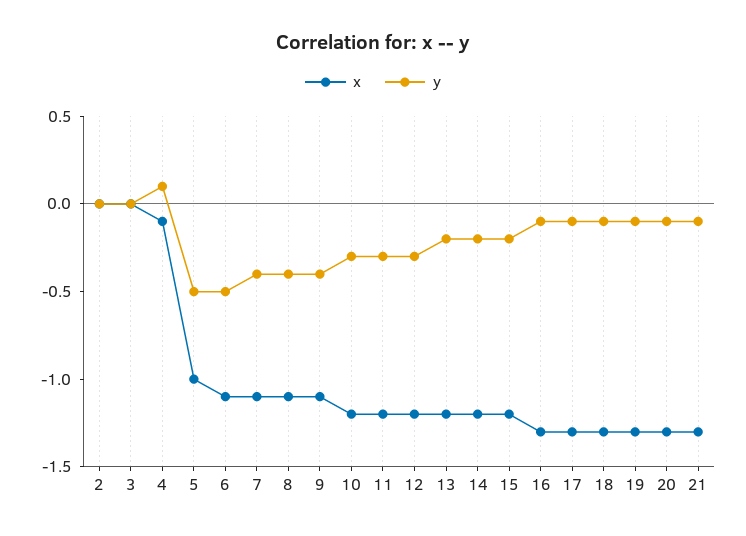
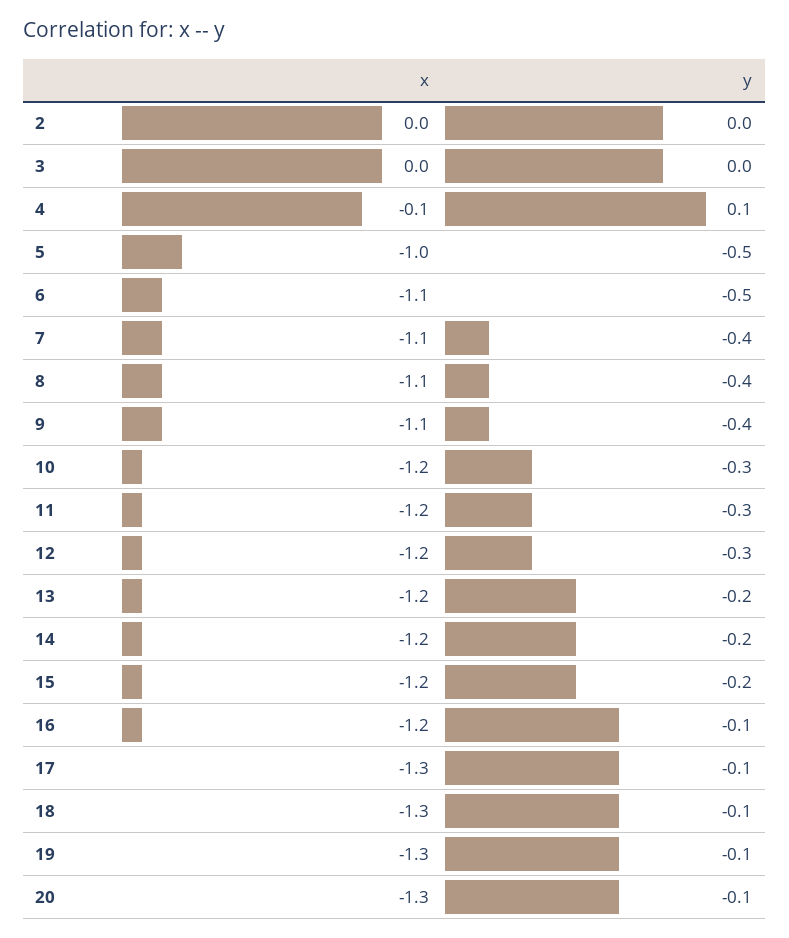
  {
    "x": {
      "2": 0,
      "3": 0,
      "4": -0.1,
      "5": -1,
      "6": -1.1,
      "7": -1.1,
      "8": -1.1,
      "9": -1.1,
      "10": -1.2,
      "11": -1.2,
      "12": -1.2,
      "13": -1.2,
      "14": -1.2,
      "15": -1.2,
-     "16": -1.3,
+     "16": -1.2,
      "17": -1.3,
      "18": -1.3,
      "19": -1.3,
-     "20": -1.3,
+     "20": -1.3
-     "21": -1.3
    },
    "y": {
      "2": 0,
      "3": 0,
      "4": 0.1,
      "5": -0.5,
      "6": -0.5,
      "7": -0.4,
      "8": -0.4,
      "9": -0.4,
      "10": -0.3,
      "11": -0.3,
      "12": -0.3,
      "13": -0.2,
      "14": -0.2,
      "15": -0.2,
      "16": -0.1,
      "17": -0.1,
      "18": -0.1,
      "19": -0.1,
-     "20": -0.1,
+     "20": -0.1
-     "21": -0.1
    }
  }

